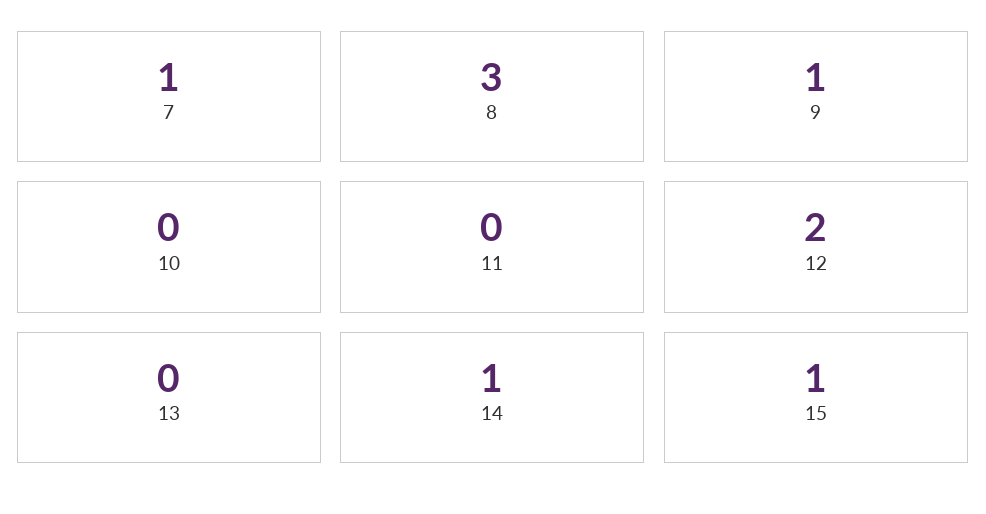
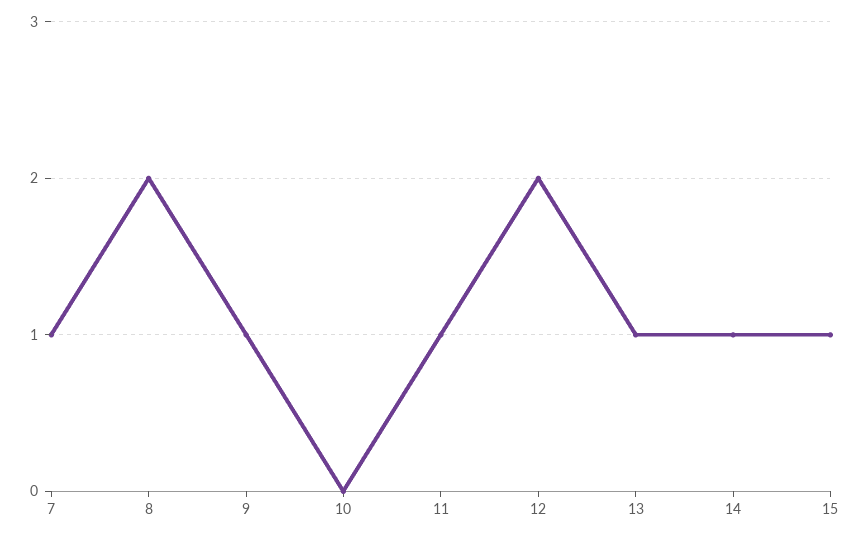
  {
    "7": 1,
-   "8": 3,
+   "8": 2,
    "9": 1,
    "10": 0,
-   "11": 0,
+   "11": 1,
    "12": 2,
-   "13": 0,
+   "13": 1,
    "14": 1,
    "15": 1
  }

